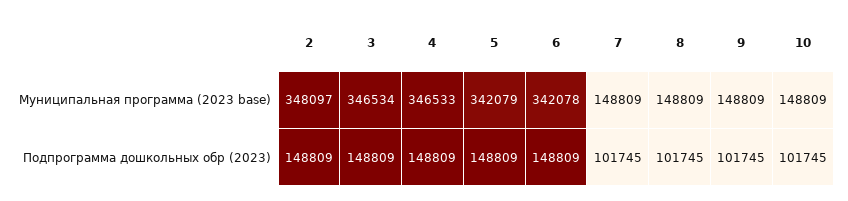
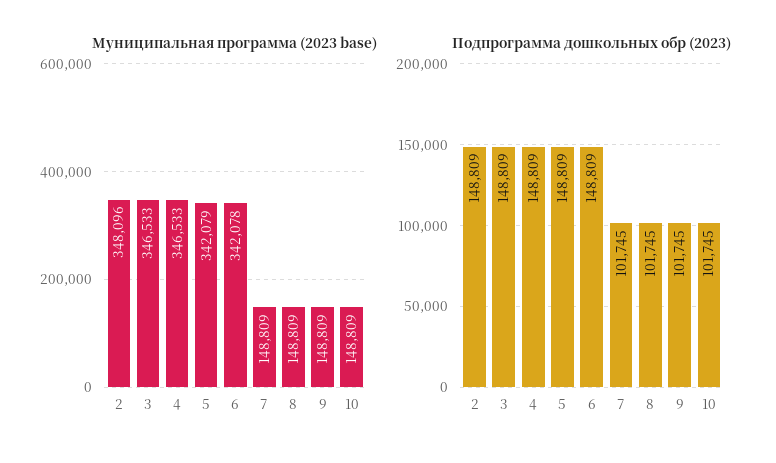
  {
    "Муниципальная программа (2023 base)": {
-     "2": 348097,
+     "2": 348096,
-     "3": 346534,
+     "3": 346533,
      "4": 346533,
      "5": 342079,
      "6": 342078,
      "7": 148809,
      "8": 148809,
      "9": 148809,
      "10": 148809
    },
    "Подпрограмма дошкольных обр (2023)": {
      "2": 148809,
      "3": 148809,
      "4": 148809,
      "5": 148809,
      "6": 148809,
      "7": 101745,
      "8": 101745,
      "9": 101745,
      "10": 101745
    }
  }

